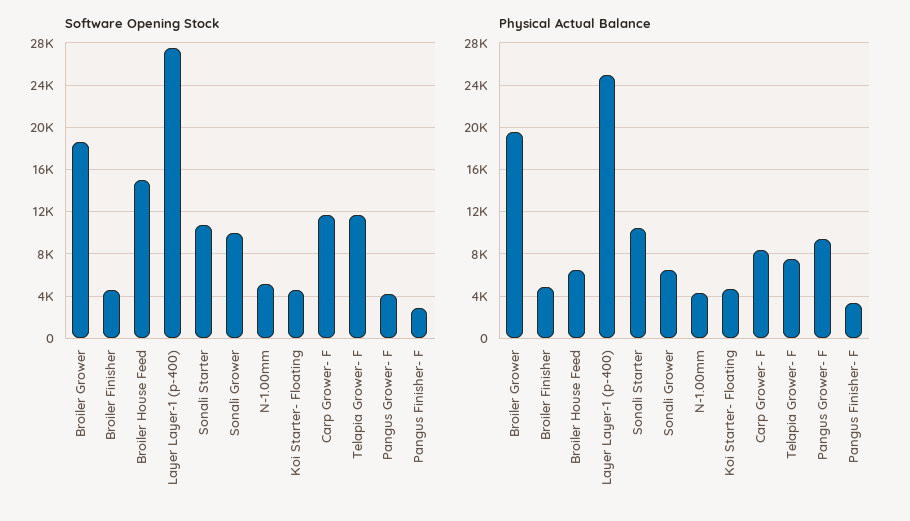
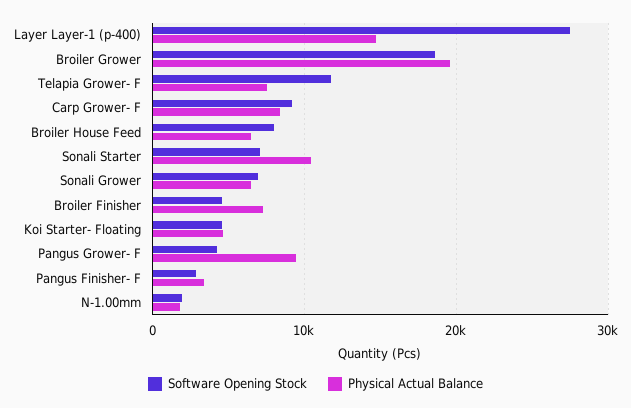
  {
    "Software Opening Stock": {
      "Broiler Grower": 19000,
      "Broiler Finisher": 5000,
-     "Broiler House Feed": 15000,
+     "Broiler House Feed": 8000,
      "Layer Layer-1 (p-400)": 27000,
-     "Sonali Starter": 11000,
+     "Sonali Starter": 7000,
-     "Sonali Grower": 10000,
+     "Sonali Grower": 7000,
-     "N-1.00mm": 5000,
+     "N-1.00mm": 2000,
      "Koi Starter- Floating": 5000,
-     "Carp Grower- F": 12000,
+     "Carp Grower- F": 9000,
      "Telapia Grower- F": 12000,
      "Pangus Grower- F": 4000,
      "Pangus Finisher- F": 3000
    },
    "Physical Actual Balance": {
      "Broiler Grower": 20000,
-     "Broiler Finisher": 5000,
+     "Broiler Finisher": 7000,
      "Broiler House Feed": 6000,
-     "Layer Layer-1 (p-400)": 25000,
+     "Layer Layer-1 (p-400)": 15000,
      "Sonali Starter": 10000,
      "Sonali Grower": 6000,
-     "N-1.00mm": 4000,
+     "N-1.00mm": 2000,
      "Koi Starter- Floating": 5000,
      "Carp Grower- F": 8000,
      "Telapia Grower- F": 8000,
      "Pangus Grower- F": 9000,
      "Pangus Finisher- F": 3000
    }
  }

